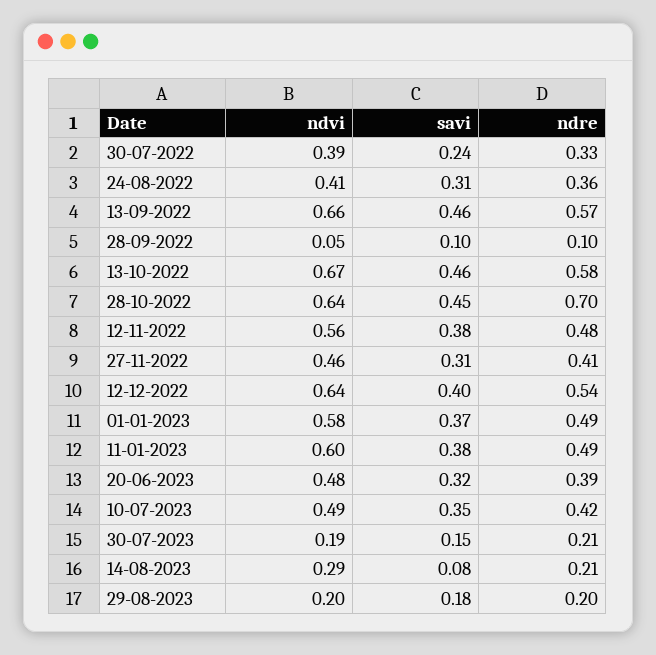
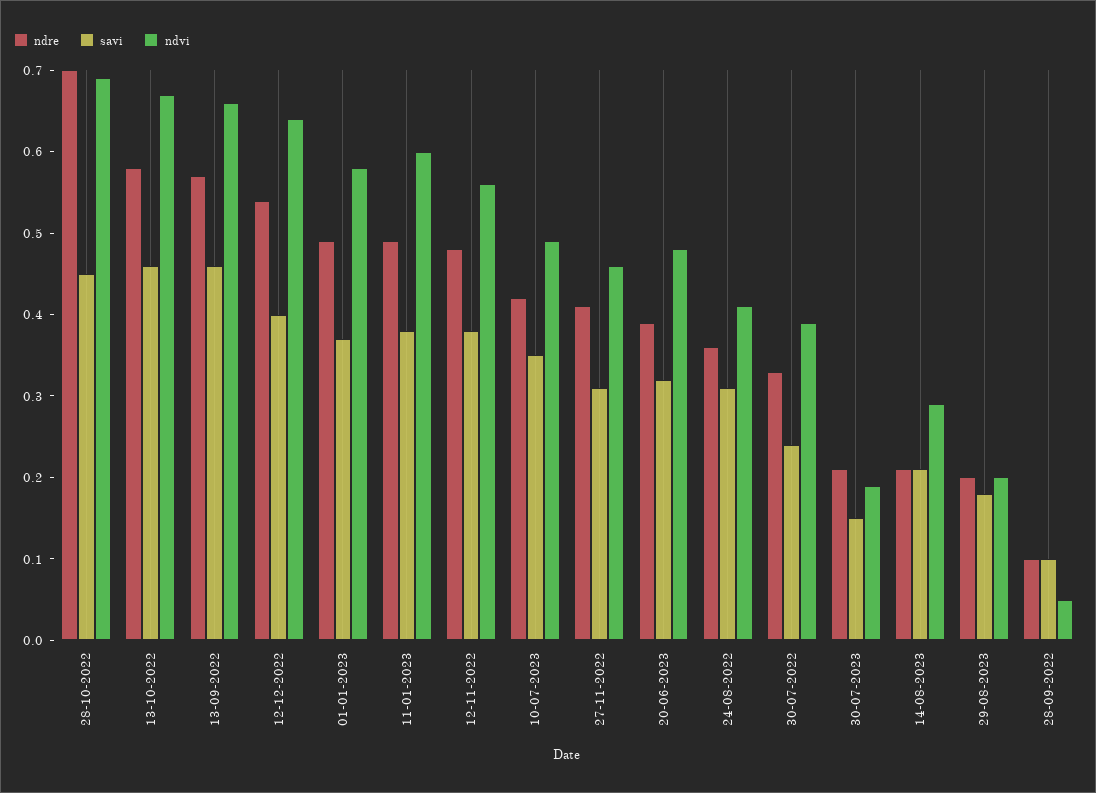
  {
    "ndvi": {
      "30-07-2022": 0.39,
      "24-08-2022": 0.41,
      "13-09-2022": 0.66,
      "28-09-2022": 0.05,
      "13-10-2022": 0.67,
-     "28-10-2022": 0.64,
+     "28-10-2022": 0.69,
      "12-11-2022": 0.56,
      "27-11-2022": 0.46,
      "12-12-2022": 0.64,
      "01-01-2023": 0.58,
      "11-01-2023": 0.6,
      "20-06-2023": 0.48,
      "10-07-2023": 0.49,
      "30-07-2023": 0.19,
      "14-08-2023": 0.29,
      "29-08-2023": 0.2
    },
    "savi": {
      "30-07-2022": 0.24,
      "24-08-2022": 0.31,
      "13-09-2022": 0.46,
      "28-09-2022": 0.1,
      "13-10-2022": 0.46,
      "28-10-2022": 0.45,
      "12-11-2022": 0.38,
      "27-11-2022": 0.31,
      "12-12-2022": 0.4,
      "01-01-2023": 0.37,
      "11-01-2023": 0.38,
      "20-06-2023": 0.32,
      "10-07-2023": 0.35,
      "30-07-2023": 0.15,
-     "14-08-2023": 0.08,
+     "14-08-2023": 0.21,
      "29-08-2023": 0.18
    },
    "ndre": {
      "30-07-2022": 0.33,
      "24-08-2022": 0.36,
      "13-09-2022": 0.57,
      "28-09-2022": 0.1,
      "13-10-2022": 0.58,
      "28-10-2022": 0.7,
      "12-11-2022": 0.48,
      "27-11-2022": 0.41,
      "12-12-2022": 0.54,
      "01-01-2023": 0.49,
      "11-01-2023": 0.49,
      "20-06-2023": 0.39,
      "10-07-2023": 0.42,
      "30-07-2023": 0.21,
      "14-08-2023": 0.21,
      "29-08-2023": 0.2
    }
  }

